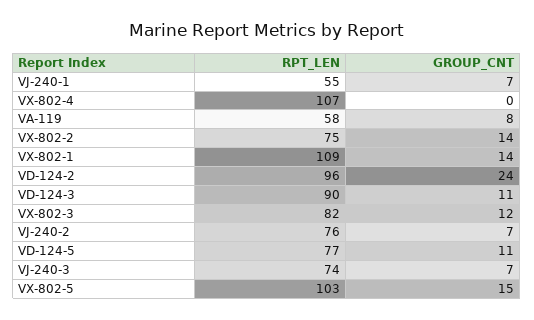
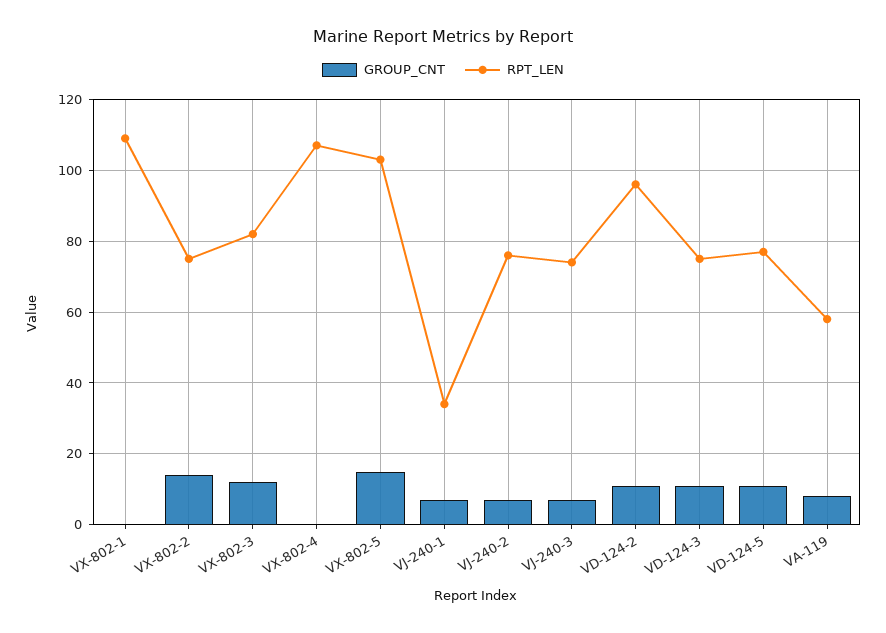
  {
    "RPT_LEN": {
-     "VJ-240-1": 55,
+     "VJ-240-1": 35,
      "VX-802-4": 107,
      "VA-119": 58,
      "VX-802-2": 75,
      "VX-802-1": 109,
      "VD-124-2": 96,
-     "VD-124-3": 90,
+     "VD-124-3": 75,
      "VX-802-3": 82,
      "VJ-240-2": 76,
      "VD-124-5": 77,
      "VJ-240-3": 74,
      "VX-802-5": 103
    },
    "GROUP_CNT": {
      "VJ-240-1": 7,
      "VX-802-4": 0,
      "VA-119": 8,
      "VX-802-2": 14,
-     "VX-802-1": 14,
+     "VX-802-1": 0,
-     "VD-124-2": 24,
+     "VD-124-2": 10,
      "VD-124-3": 11,
      "VX-802-3": 12,
      "VJ-240-2": 7,
      "VD-124-5": 11,
      "VJ-240-3": 7,
      "VX-802-5": 15
    }
  }

